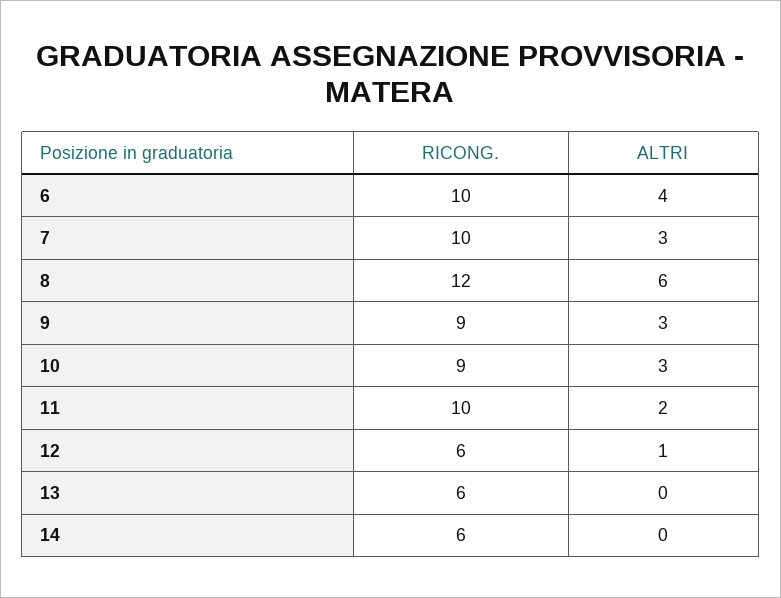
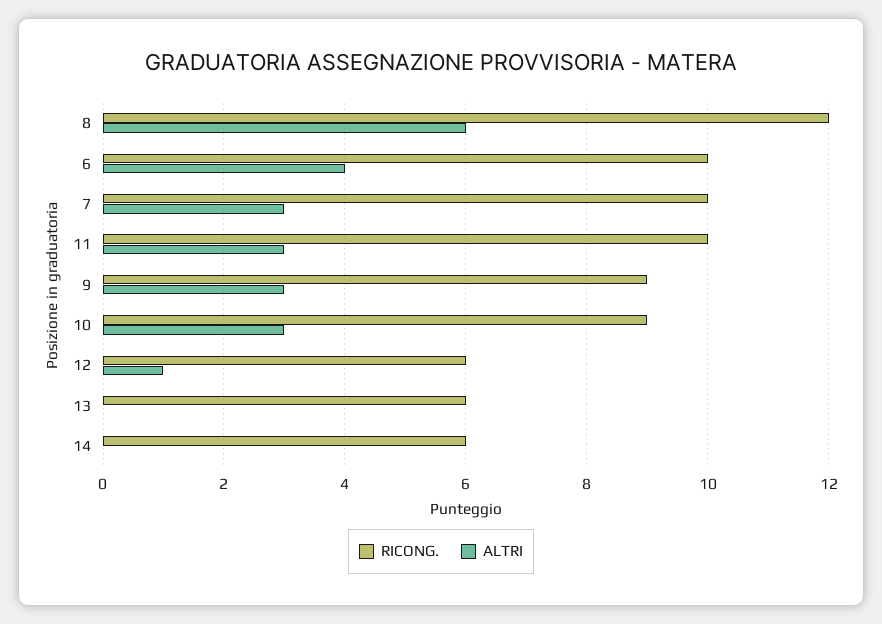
  {
    "RICONG.": {
      "6": 10,
      "7": 10,
      "8": 12,
      "9": 9,
      "10": 9,
      "11": 10,
      "12": 6,
      "13": 6,
      "14": 6
    },
    "ALTRI": {
      "6": 4,
      "7": 3,
      "8": 6,
      "9": 3,
      "10": 3,
-     "11": 2,
+     "11": 3,
      "12": 1,
      "13": 0,
      "14": 0
    }
  }

